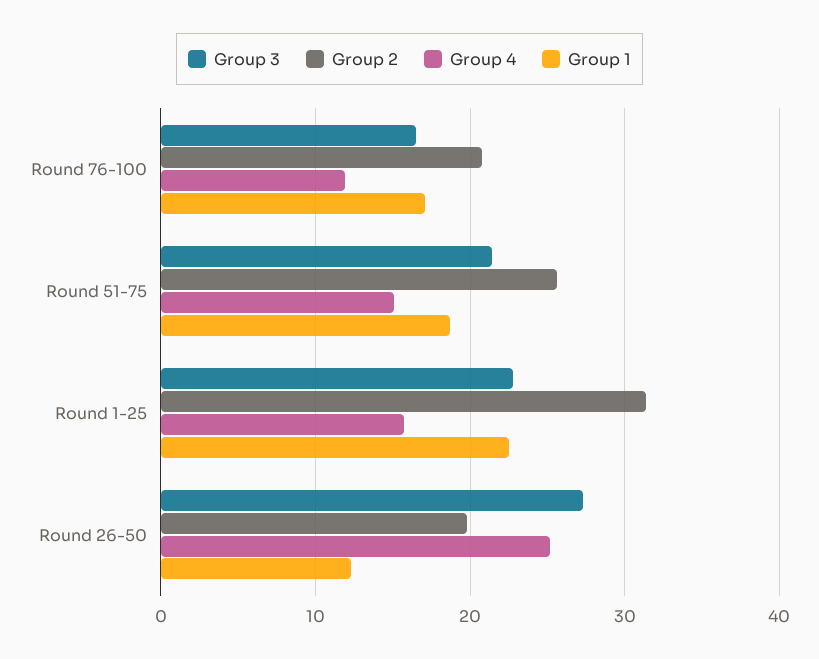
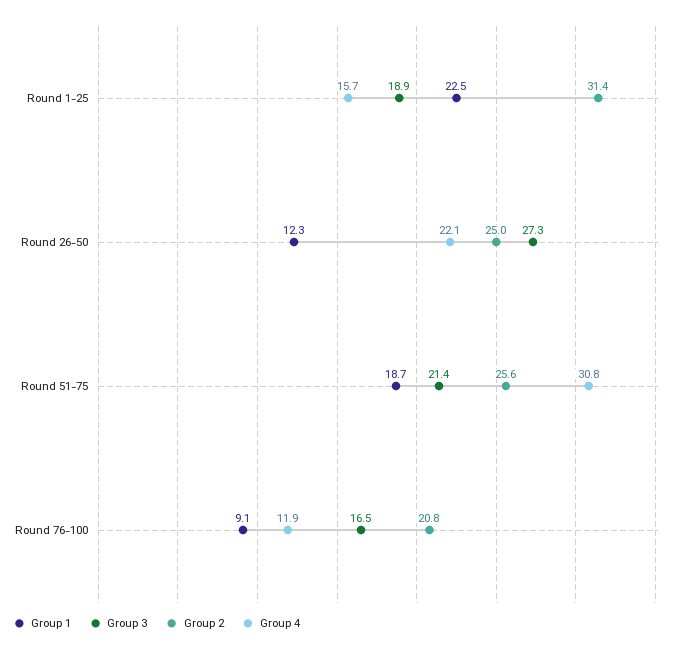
  {
    "Group 3": {
      "Round 76-100": 16.5,
      "Round 51-75": 21.4,
-     "Round 1-25": 23,
+     "Round 1-25": 18.9,
      "Round 26-50": 27.3
    },
    "Group 2": {
      "Round 76-100": 20.8,
      "Round 51-75": 25.6,
      "Round 1-25": 31.4,
-     "Round 26-50": 20
+     "Round 26-50": 25
    },
    "Group 4": {
      "Round 76-100": 11.9,
-     "Round 51-75": 15,
+     "Round 51-75": 30.8,
      "Round 1-25": 15.7,
-     "Round 26-50": 25
+     "Round 26-50": 22.1
    },
    "Group 1": {
-     "Round 76-100": 17,
+     "Round 76-100": 9.1,
      "Round 51-75": 18.7,
      "Round 1-25": 22.5,
      "Round 26-50": 12.3
    }
  }

